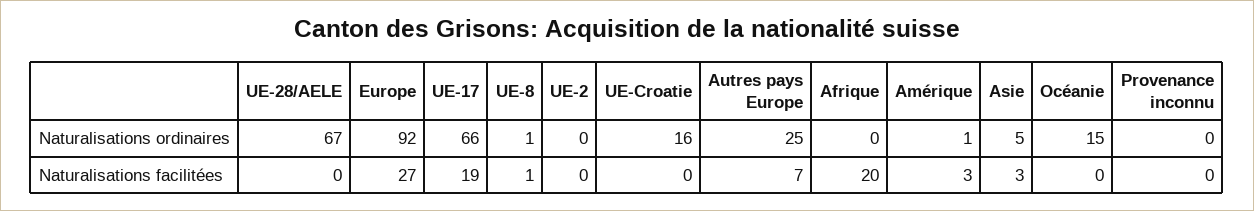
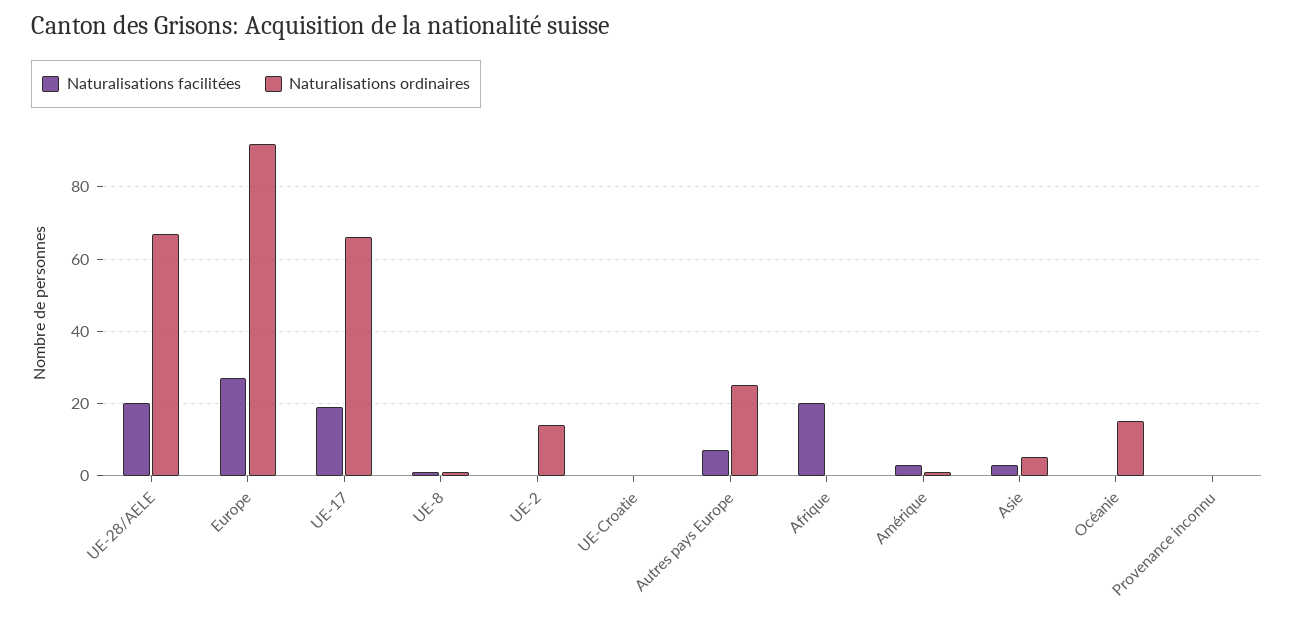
  {
    "Naturalisations ordinaires": {
      "UE-28/AELE": 67,
      "Europe": 92,
      "UE-17": 66,
      "UE-8": 1,
-     "UE-2": 0,
+     "UE-2": 15,
-     "UE-Croatie": 16,
+     "UE-Croatie": 0,
      "Autres pays Europe": 25,
      "Afrique": 0,
      "Amérique": 1,
      "Asie": 5,
      "Océanie": 15,
      "Provenance inconnu": 0
    },
    "Naturalisations facilitées": {
-     "UE-28/AELE": 0,
+     "UE-28/AELE": 20,
      "Europe": 27,
      "UE-17": 19,
      "UE-8": 1,
      "UE-2": 0,
      "UE-Croatie": 0,
      "Autres pays Europe": 7,
      "Afrique": 20,
      "Amérique": 3,
      "Asie": 3,
      "Océanie": 0,
      "Provenance inconnu": 0
    }
  }

